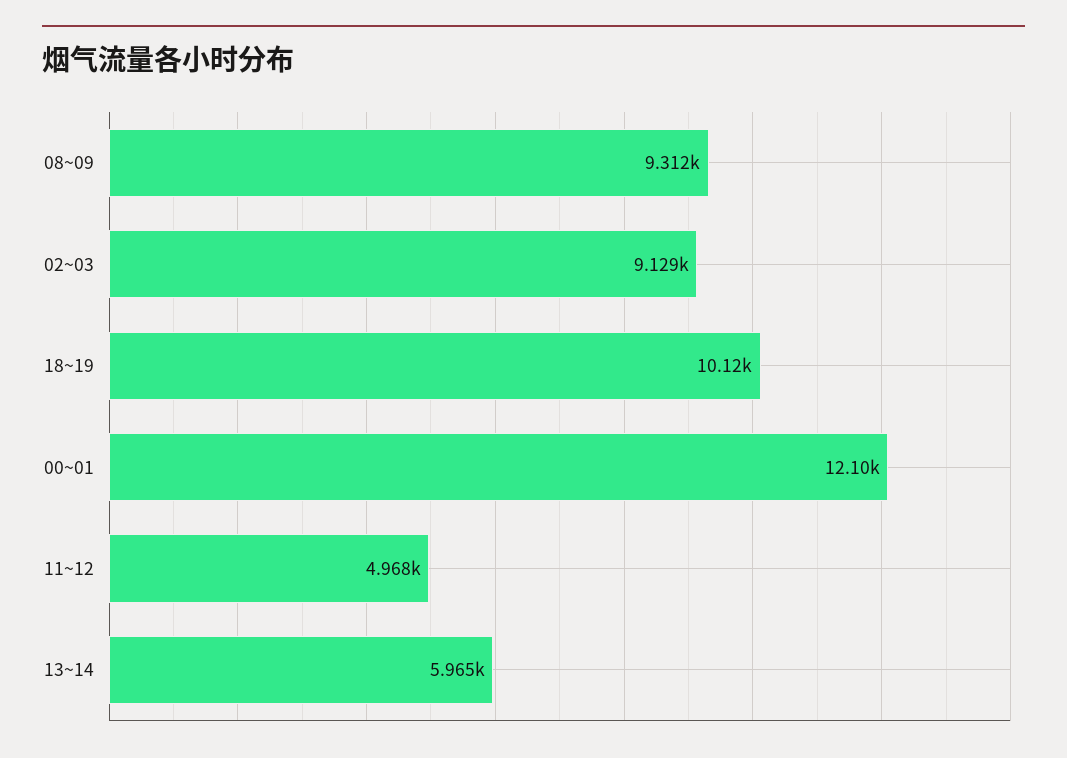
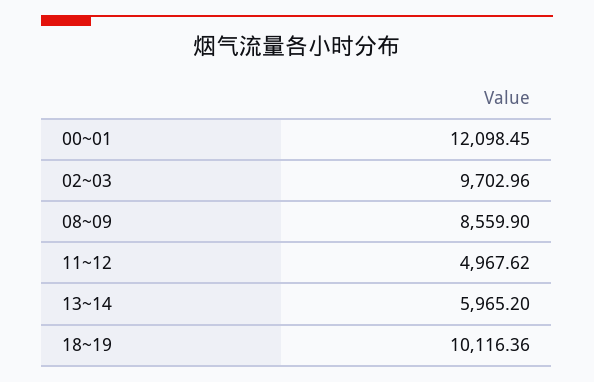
  {
-   "08~09": 9312,
+   "08~09": 8559.9,
-   "02~03": 9129,
+   "02~03": 9702.96,
    "18~19": 10116.36,
    "00~01": 12098.45,
    "11~12": 4967.62,
    "13~14": 5965.2
  }

